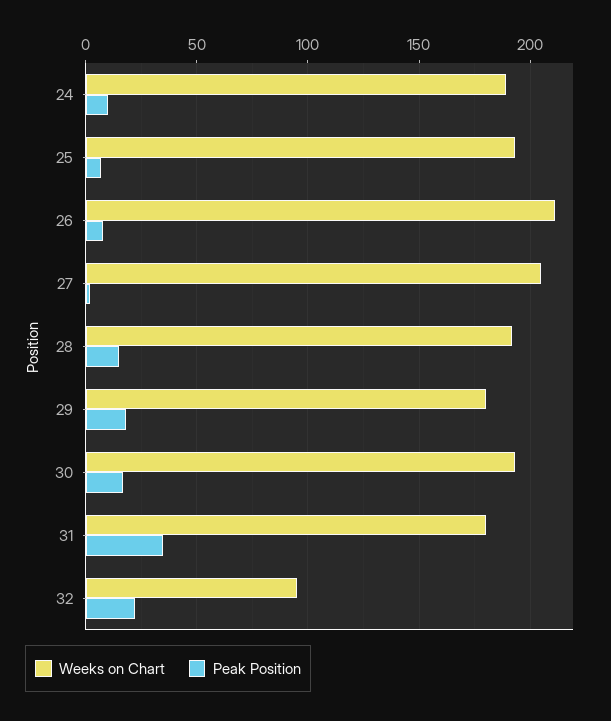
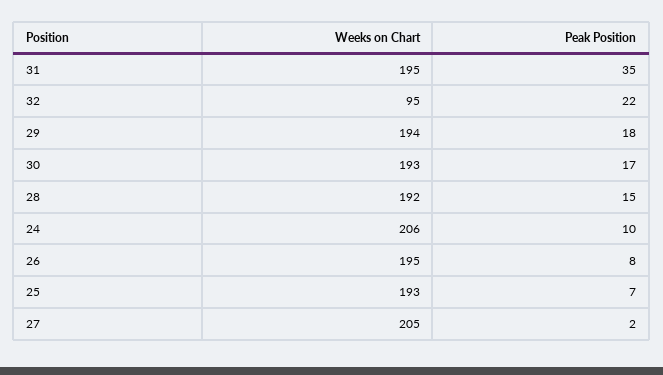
  {
    "Weeks on Chart": {
-     "24": 190,
+     "24": 206,
      "25": 193,
-     "26": 210,
+     "26": 195,
      "27": 205,
      "28": 192,
-     "29": 180,
+     "29": 194,
      "30": 193,
-     "31": 180,
+     "31": 195,
      "32": 95
    },
    "Peak Position": {
      "24": 10,
      "25": 7,
      "26": 8,
      "27": 2,
      "28": 15,
      "29": 18,
      "30": 17,
      "31": 35,
      "32": 22
    }
  }

